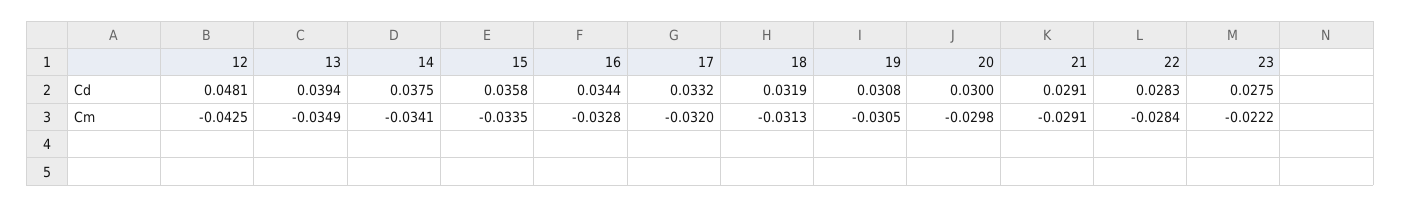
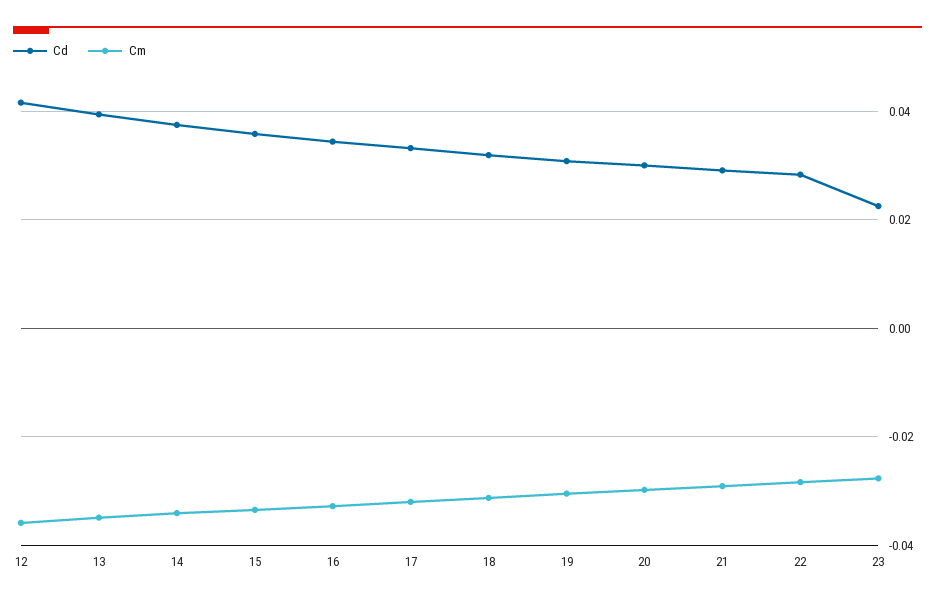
  {
    "Cd": {
-     "12": 0.0481,
+     "12": 0.042,
      "13": 0.0394,
      "14": 0.0375,
      "15": 0.0358,
      "16": 0.0344,
      "17": 0.0332,
      "18": 0.0319,
      "19": 0.0308,
      "20": 0.03,
      "21": 0.0291,
      "22": 0.0283,
-     "23": 0.0275
+     "23": 0.022
    },
    "Cm": {
-     "12": -0.0425,
+     "12": -0.036,
      "13": -0.0349,
      "14": -0.0341,
      "15": -0.0335,
      "16": -0.0328,
      "17": -0.032,
      "18": -0.0313,
      "19": -0.0305,
      "20": -0.0298,
      "21": -0.0291,
      "22": -0.0284,
-     "23": -0.0222
+     "23": -0.028
    }
  }

